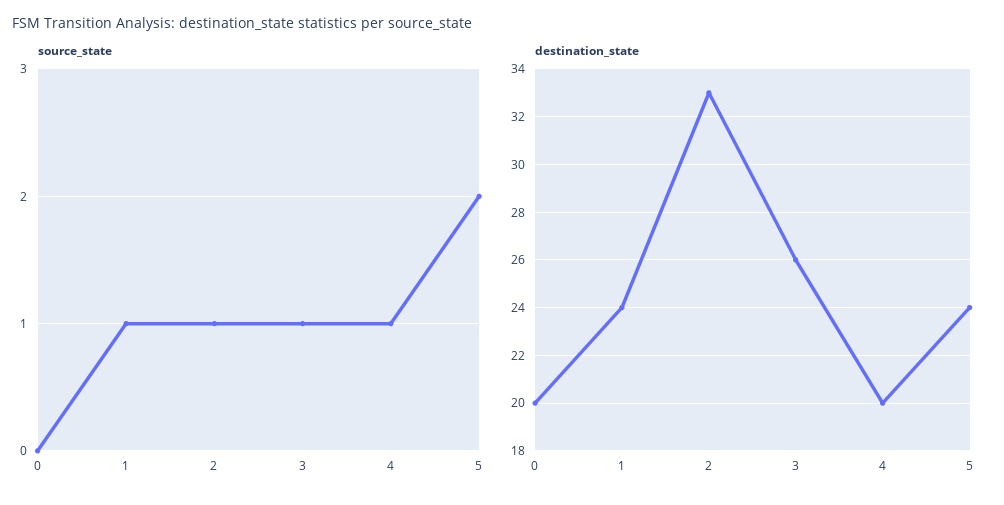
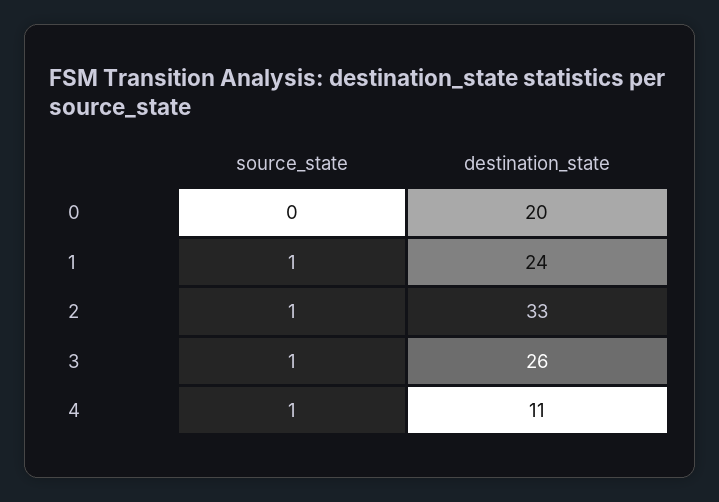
  {
    "source_state": {
      "0": 0,
      "1": 1,
      "2": 1,
      "3": 1,
-     "4": 1,
+     "4": 1
-     "5": 2
    },
    "destination_state": {
      "0": 20,
      "1": 24,
      "2": 33,
      "3": 26,
-     "4": 20,
+     "4": 11
-     "5": 24
    }
  }

